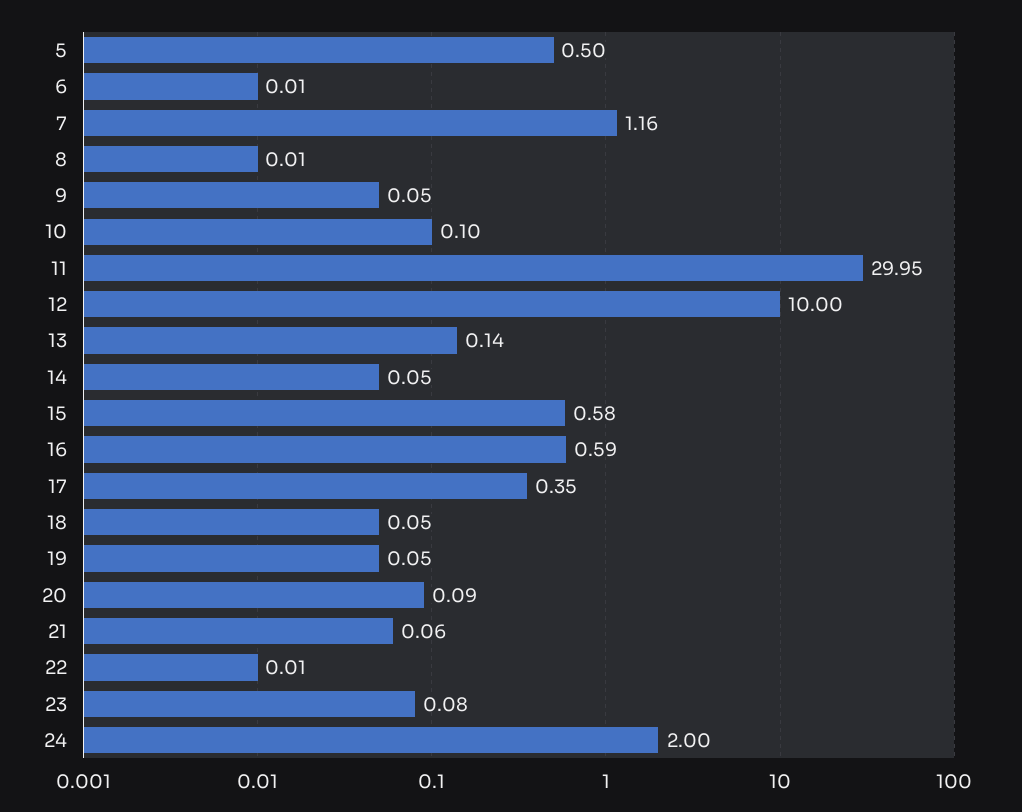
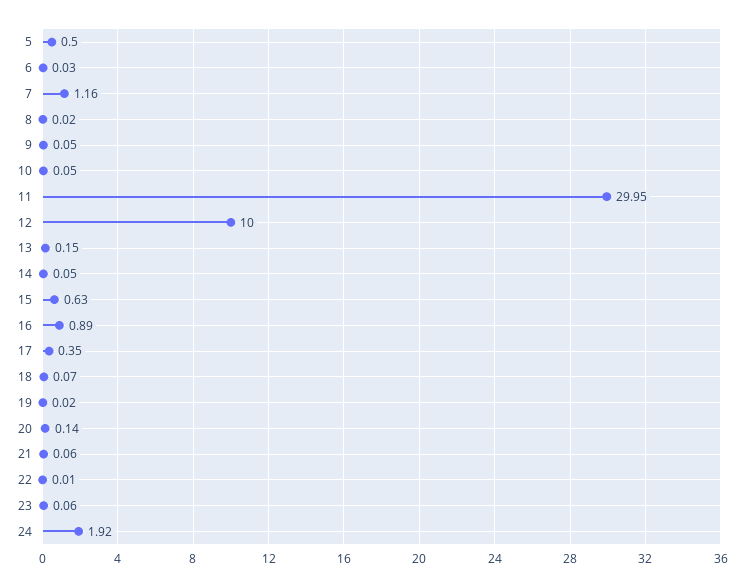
  {
    "5": 0.5,
-   "6": 0.01,
+   "6": 0.03,
    "7": 1.16,
-   "8": 0.01,
+   "8": 0.02,
    "9": 0.05,
-   "10": 0.1,
+   "10": 0.05,
    "11": 29.95,
    "12": 10,
-   "13": 0.14,
+   "13": 0.15,
    "14": 0.05,
-   "15": 0.58,
+   "15": 0.63,
-   "16": 0.59,
+   "16": 0.89,
    "17": 0.35,
-   "18": 0.05,
+   "18": 0.07,
-   "19": 0.05,
+   "19": 0.02,
-   "20": 0.09,
+   "20": 0.14,
    "21": 0.06,
    "22": 0.01,
-   "23": 0.08,
+   "23": 0.06,
-   "24": 2
+   "24": 1.92
  }

